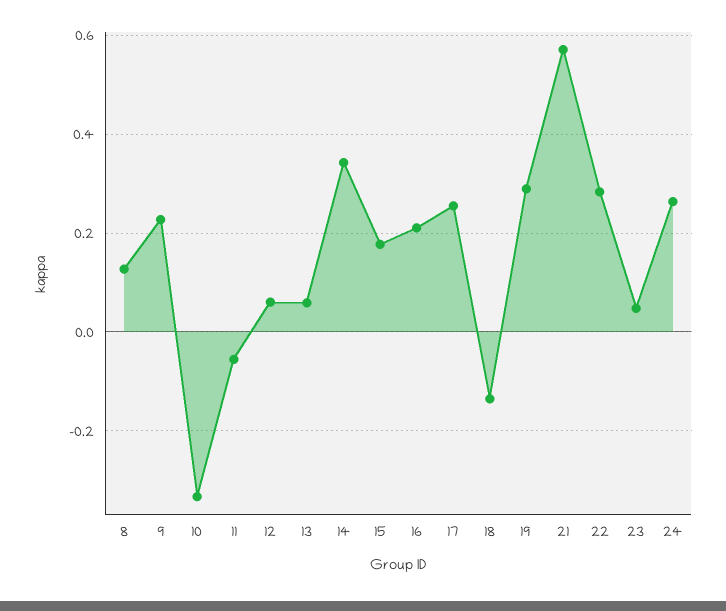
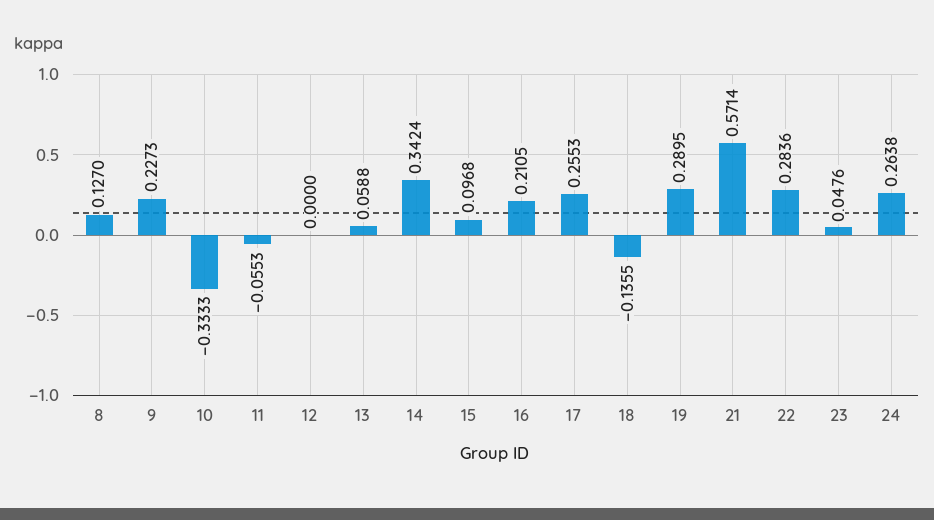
  {
    "8": 0.127,
    "9": 0.2273,
    "10": -0.3333,
    "11": -0.0553,
-   "12": 0.06,
+   "12": 0,
    "13": 0.0588,
    "14": 0.3424,
-   "15": 0.18,
+   "15": 0.0968,
    "16": 0.2105,
    "17": 0.2553,
    "18": -0.1355,
    "19": 0.2895,
    "21": 0.5714,
    "22": 0.2836,
    "23": 0.0476,
    "24": 0.2638
  }

